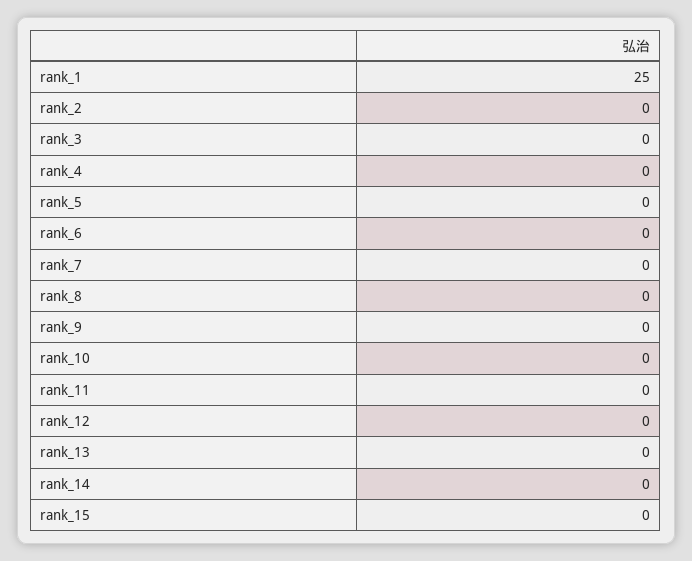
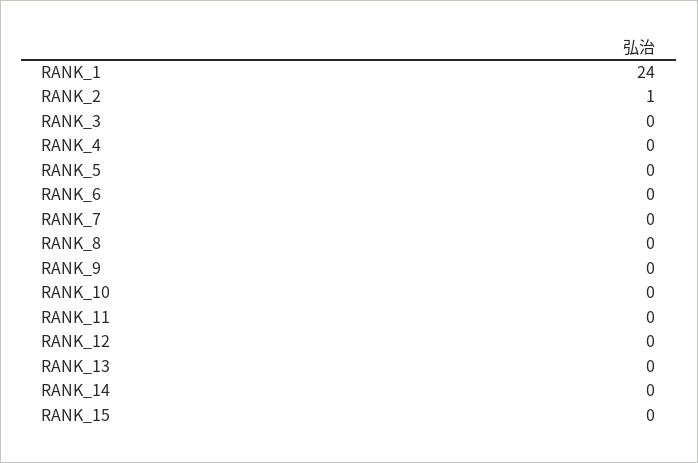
  {
-   "rank_1": 25,
+   "rank_1": 24,
-   "rank_2": 0,
+   "rank_2": 1,
    "rank_3": 0,
    "rank_4": 0,
    "rank_5": 0,
    "rank_6": 0,
    "rank_7": 0,
    "rank_8": 0,
    "rank_9": 0,
    "rank_10": 0,
    "rank_11": 0,
    "rank_12": 0,
    "rank_13": 0,
    "rank_14": 0,
    "rank_15": 0
  }

